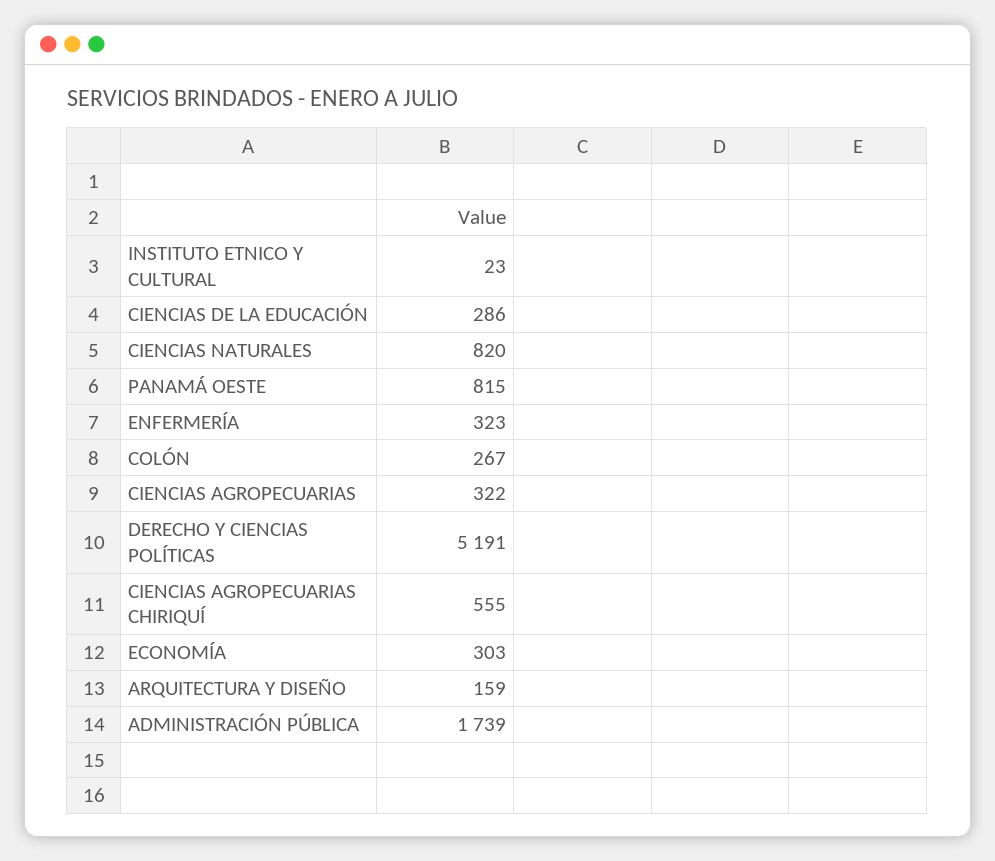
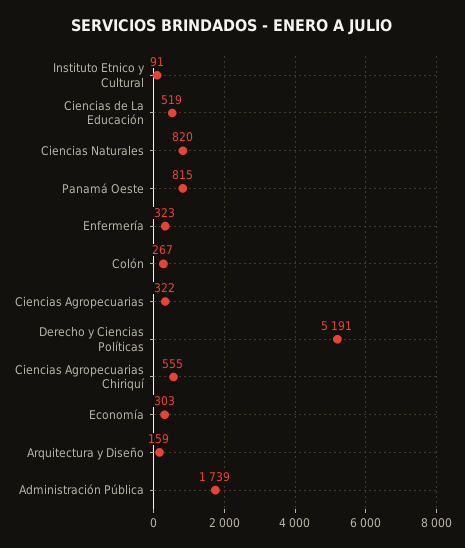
  {
-   "INSTITUTO ETNICO Y CULTURAL": 23,
+   "INSTITUTO ETNICO Y CULTURAL": 91,
-   "CIENCIAS DE LA EDUCACIÓN": 286,
+   "CIENCIAS DE LA EDUCACIÓN": 519,
    "CIENCIAS NATURALES": 820,
    "PANAMÁ OESTE": 815,
    "ENFERMERÍA": 323,
    "COLÓN": 267,
    "CIENCIAS AGROPECUARIAS": 322,
    "DERECHO Y CIENCIAS POLÍTICAS": 5191,
    "CIENCIAS AGROPECUARIAS CHIRIQUÍ": 555,
    "ECONOMÍA": 303,
    "ARQUITECTURA Y DISEÑO": 159,
    "ADMINISTRACIÓN PÚBLICA": 1739
  }

